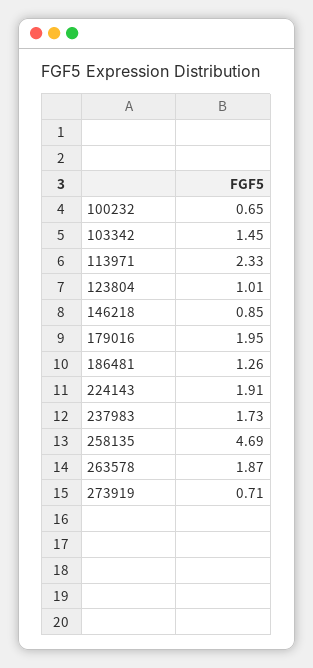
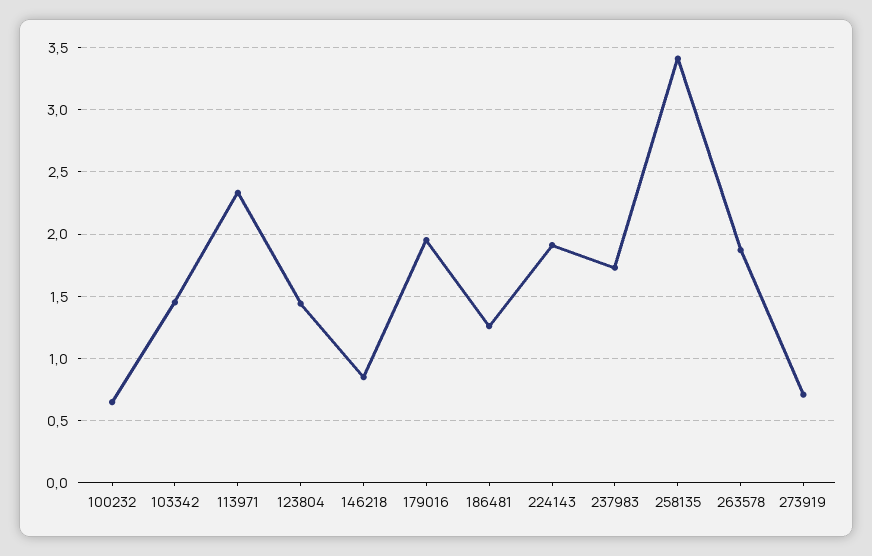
  {
    "100232": 0.65,
    "103342": 1.45,
    "113971": 2.33,
-   "123804": 1.01,
+   "123804": 1.45,
    "146218": 0.85,
    "179016": 1.95,
    "186481": 1.26,
    "224143": 1.91,
    "237983": 1.73,
-   "258135": 4.69,
+   "258135": 3.4,
    "263578": 1.87,
    "273919": 0.71
  }

